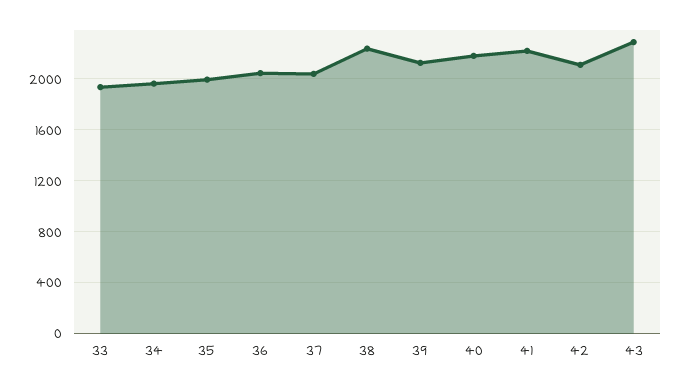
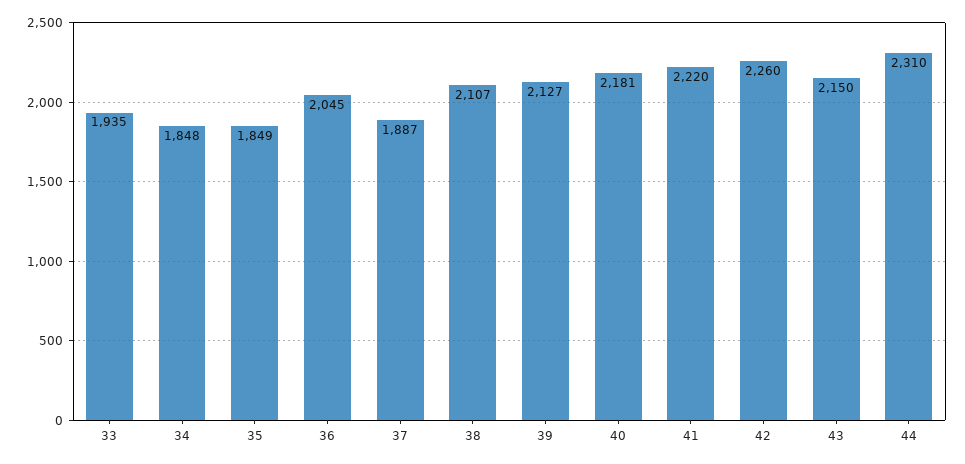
  {
    "33": 1935,
-   "34": 1950,
+   "34": 1848,
-   "35": 2000,
+   "35": 1849,
    "36": 2045,
-   "37": 2050,
+   "37": 1887,
-   "38": 2250,
+   "38": 2107,
    "39": 2127,
    "40": 2181,
    "41": 2220,
-   "42": 2100,
+   "42": 2260,
-   "43": 2300
+   "43": 2150,
+   "44": 2310
  }

